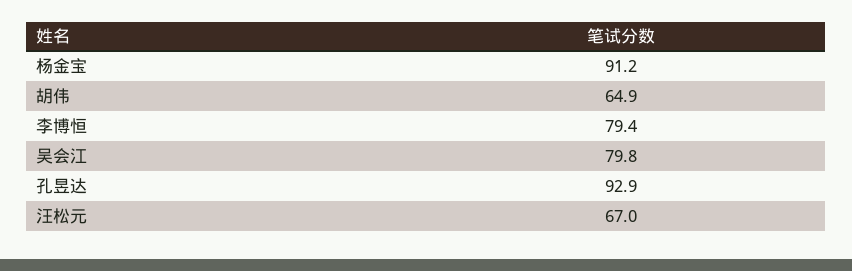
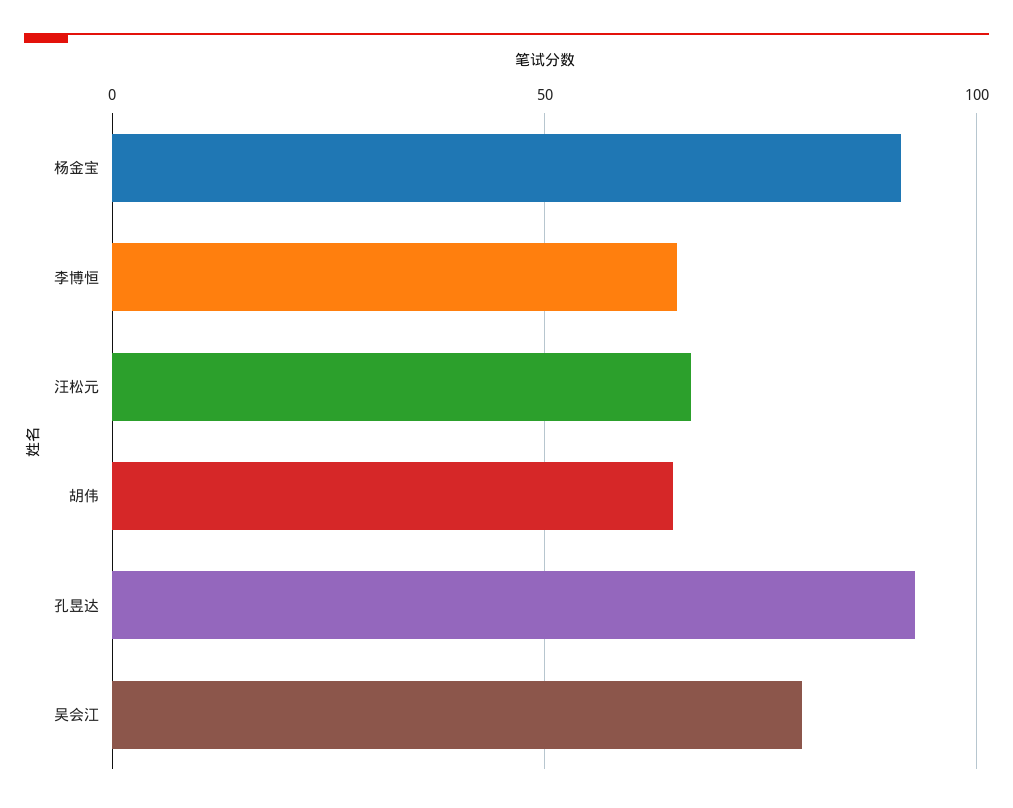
  {
    "杨金宝": 91.2,
    "胡伟": 64.9,
-   "李博恒": 79.4,
+   "李博恒": 65,
    "吴会江": 79.8,
    "孔昱达": 92.9,
    "汪松元": 67
  }

